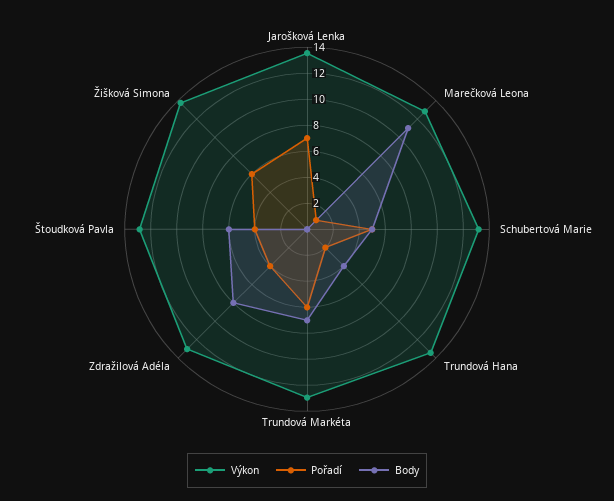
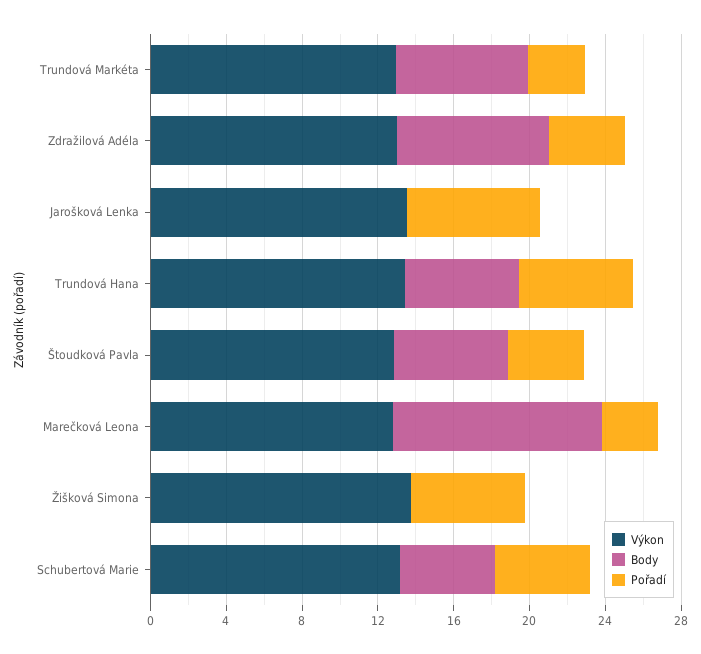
  {
    "Výkon": {
      "Jarošková Lenka": 14,
      "Marečková Leona": 13,
      "Schubertová Marie": 13,
      "Trundová Hana": 13,
      "Trundová Markéta": 13,
      "Zdražilová Adéla": 13,
      "Štoudková Pavla": 13,
      "Žišková Simona": 14
    },
    "Pořadí": {
      "Jarošková Lenka": 7,
-     "Marečková Leona": 1,
+     "Marečková Leona": 3,
      "Schubertová Marie": 5,
-     "Trundová Hana": 2,
+     "Trundová Hana": 6,
-     "Trundová Markéta": 6,
+     "Trundová Markéta": 3,
      "Zdražilová Adéla": 4,
      "Štoudková Pavla": 4,
      "Žišková Simona": 6
    },
    "Body": {
      "Jarošková Lenka": 0,
      "Marečková Leona": 11,
      "Schubertová Marie": 5,
-     "Trundová Hana": 4,
+     "Trundová Hana": 6,
      "Trundová Markéta": 7,
      "Zdražilová Adéla": 8,
      "Štoudková Pavla": 6,
      "Žišková Simona": 0
    }
  }

